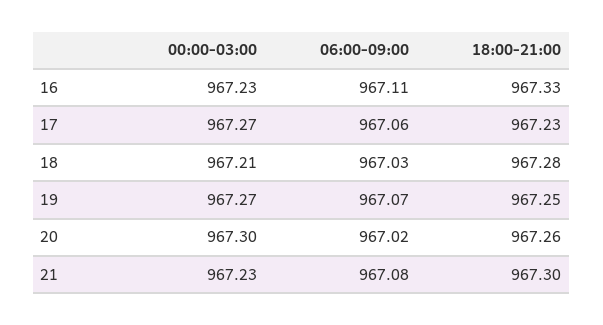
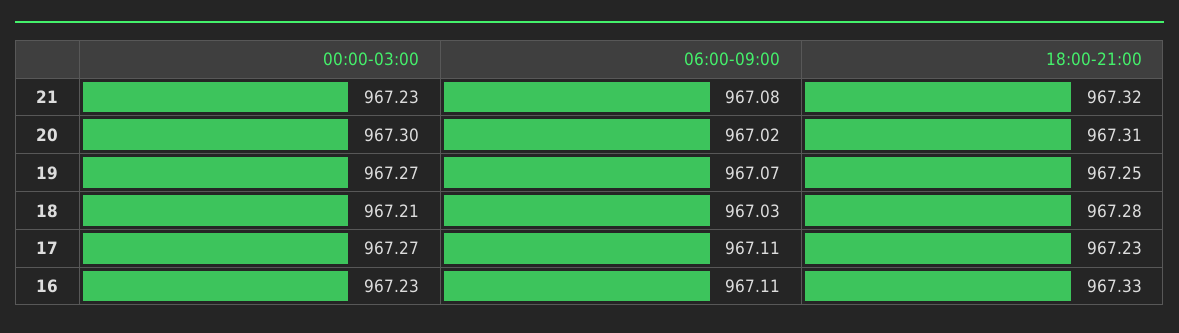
  {
    "00:00-03:00": {
      "16": 967.23,
      "17": 967.27,
      "18": 967.21,
      "19": 967.27,
      "20": 967.3,
      "21": 967.23
    },
    "06:00-09:00": {
      "16": 967.11,
-     "17": 967.06,
+     "17": 967.11,
      "18": 967.03,
      "19": 967.07,
      "20": 967.02,
      "21": 967.08
    },
    "18:00-21:00": {
      "16": 967.33,
      "17": 967.23,
      "18": 967.28,
      "19": 967.25,
-     "20": 967.26,
+     "20": 967.31,
-     "21": 967.3
+     "21": 967.32
    }
  }

